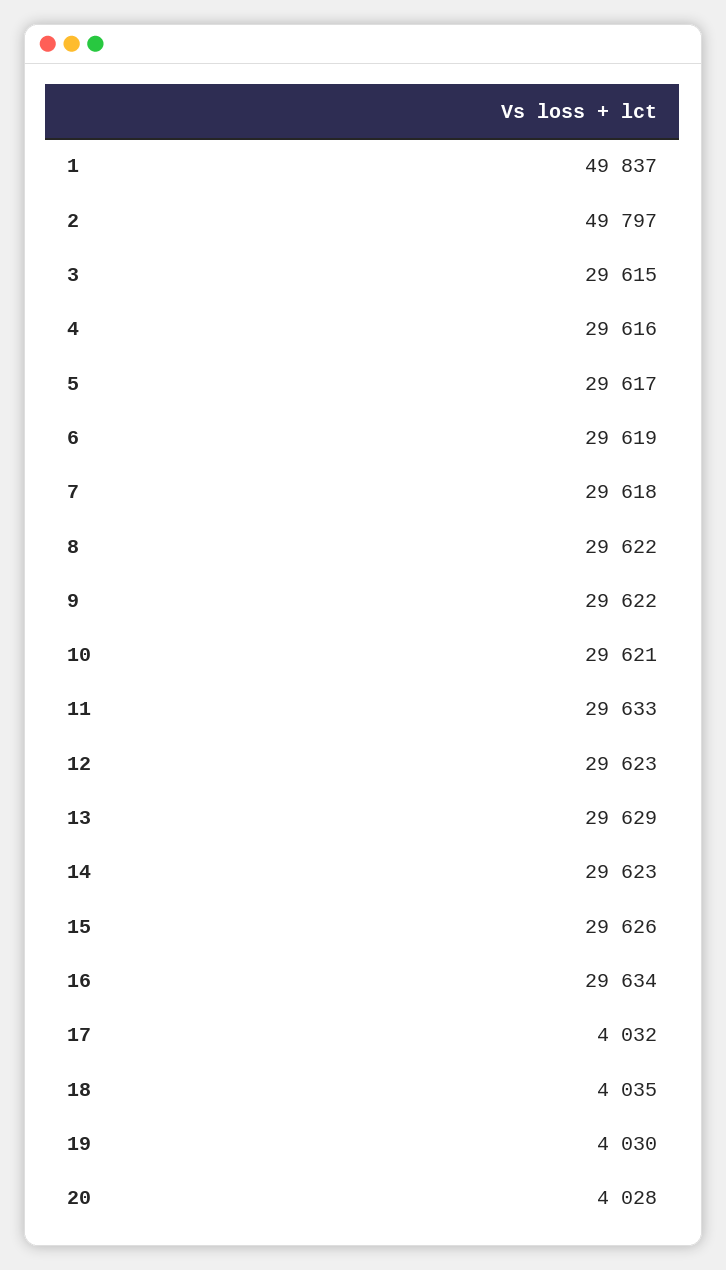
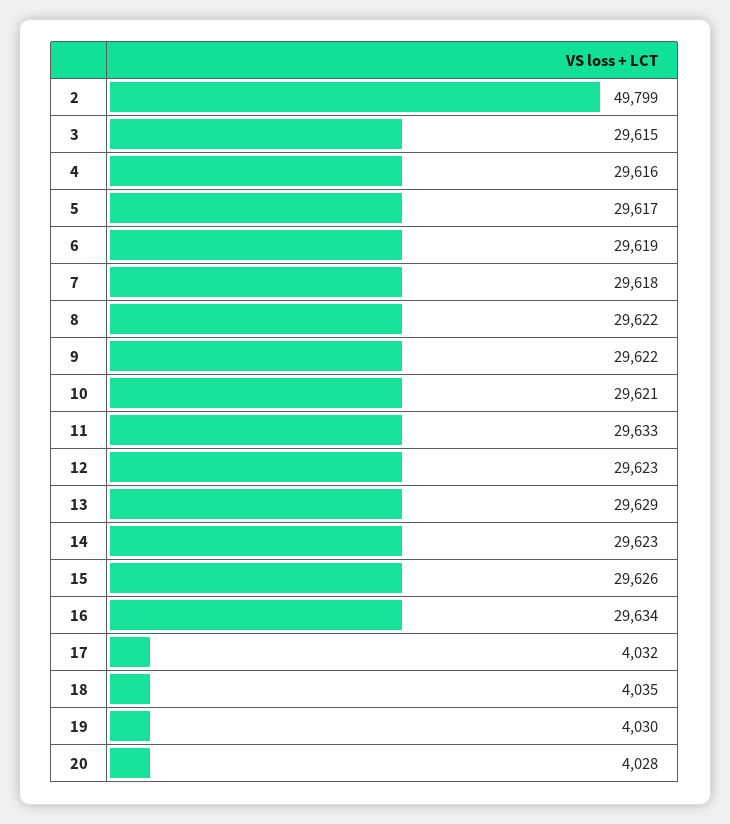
  {
-   "1": 49837,
-   "2": 49797,
+   "2": 49799,
    "3": 29615,
    "4": 29616,
    "5": 29617,
    "6": 29619,
    "7": 29618,
    "8": 29622,
    "9": 29622,
    "10": 29621,
    "11": 29633,
    "12": 29623,
    "13": 29629,
    "14": 29623,
    "15": 29626,
    "16": 29634,
    "17": 4032,
    "18": 4035,
    "19": 4030,
    "20": 4028
  }

